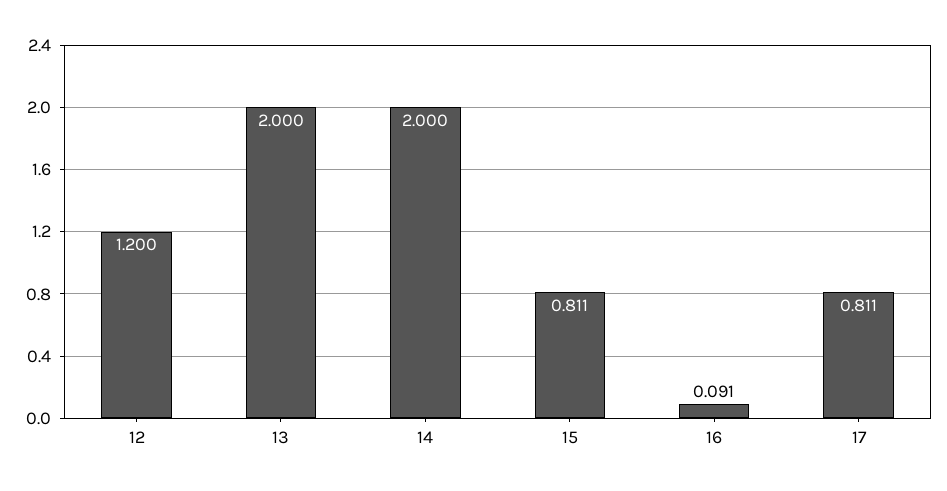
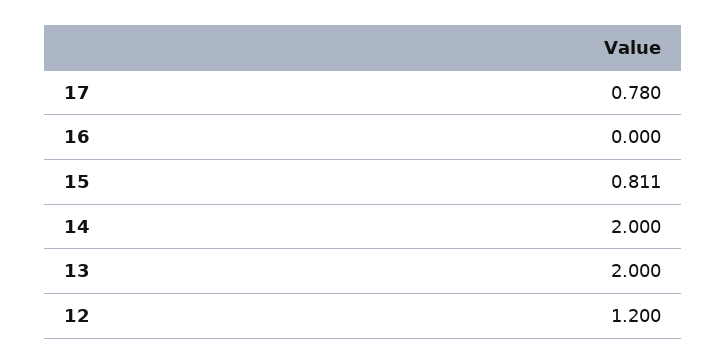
  {
    "12": 1.2,
    "13": 2,
    "14": 2,
    "15": 0.811,
-   "16": 0.091,
+   "16": 0,
-   "17": 0.811
+   "17": 0.78
  }

